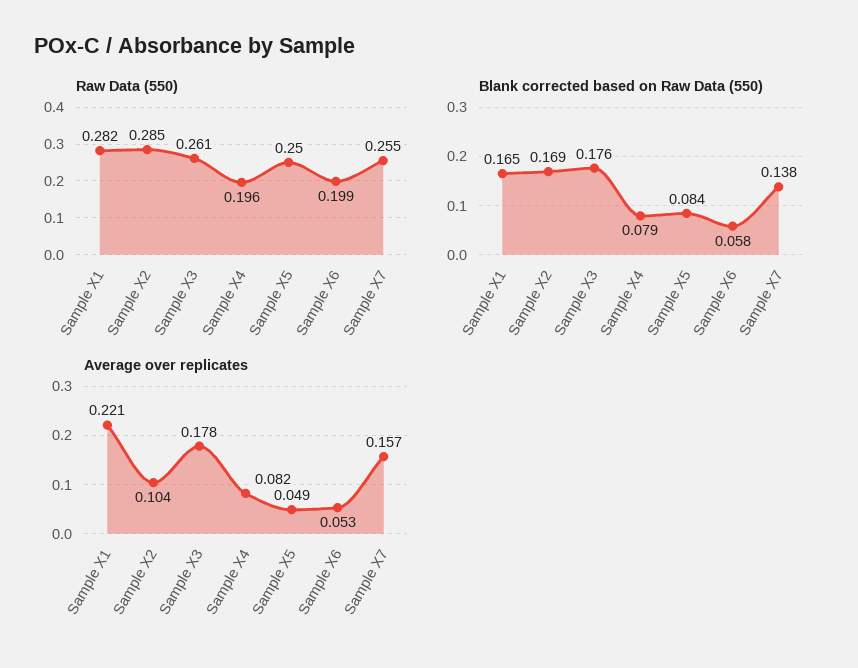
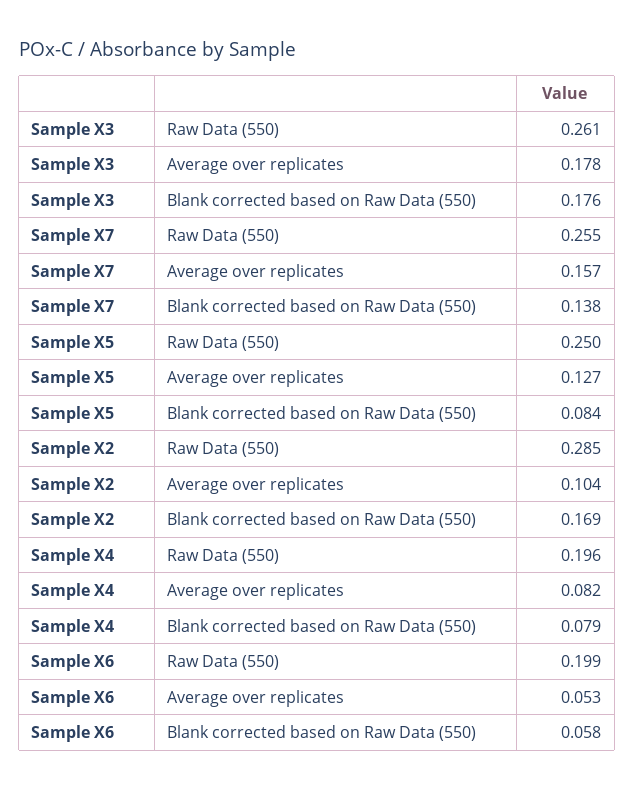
  {
    "Raw Data (550)": {
-     "Sample X1": 0.282,
      "Sample X2": 0.285,
      "Sample X3": 0.261,
      "Sample X4": 0.196,
      "Sample X5": 0.25,
      "Sample X6": 0.199,
      "Sample X7": 0.255
    },
    "Blank corrected based on Raw Data (550)": {
-     "Sample X1": 0.165,
      "Sample X2": 0.169,
      "Sample X3": 0.176,
      "Sample X4": 0.079,
      "Sample X5": 0.084,
      "Sample X6": 0.058,
      "Sample X7": 0.138
    },
    "Average over replicates": {
-     "Sample X1": 0.221,
      "Sample X2": 0.104,
      "Sample X3": 0.178,
      "Sample X4": 0.082,
-     "Sample X5": 0.049,
+     "Sample X5": 0.127,
      "Sample X6": 0.053,
      "Sample X7": 0.157
    }
  }

